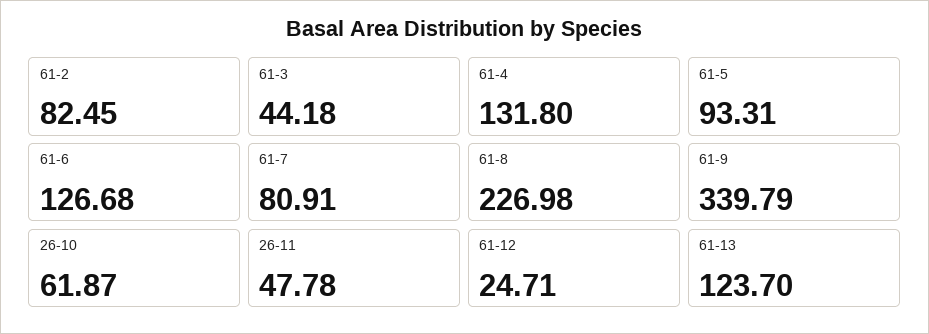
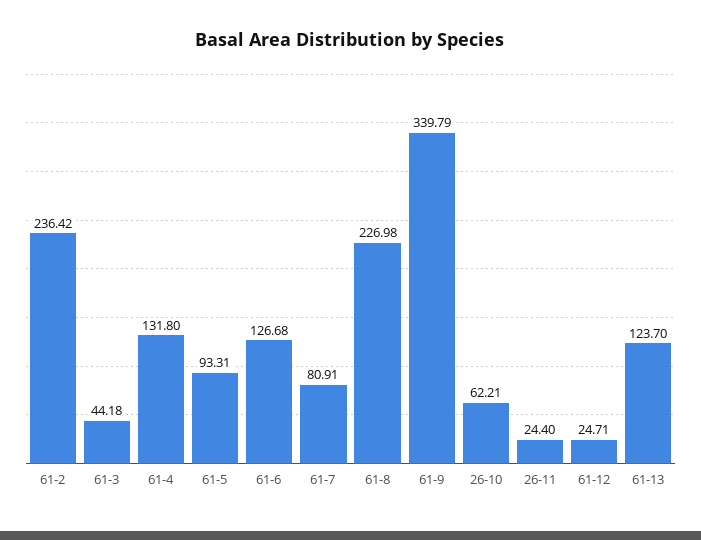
  {
-   "61-2": 82.45,
+   "61-2": 236.42,
    "61-3": 44.18,
    "61-4": 131.8,
    "61-5": 93.31,
    "61-6": 126.68,
    "61-7": 80.91,
    "61-8": 226.98,
    "61-9": 339.79,
-   "26-10": 61.87,
+   "26-10": 62.21,
-   "26-11": 47.78,
+   "26-11": 24.4,
    "61-12": 24.71,
    "61-13": 123.7
  }

